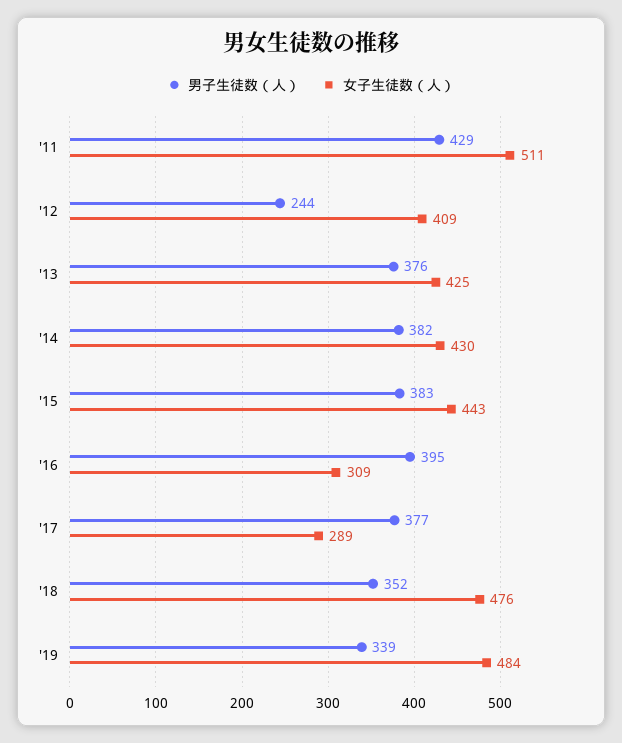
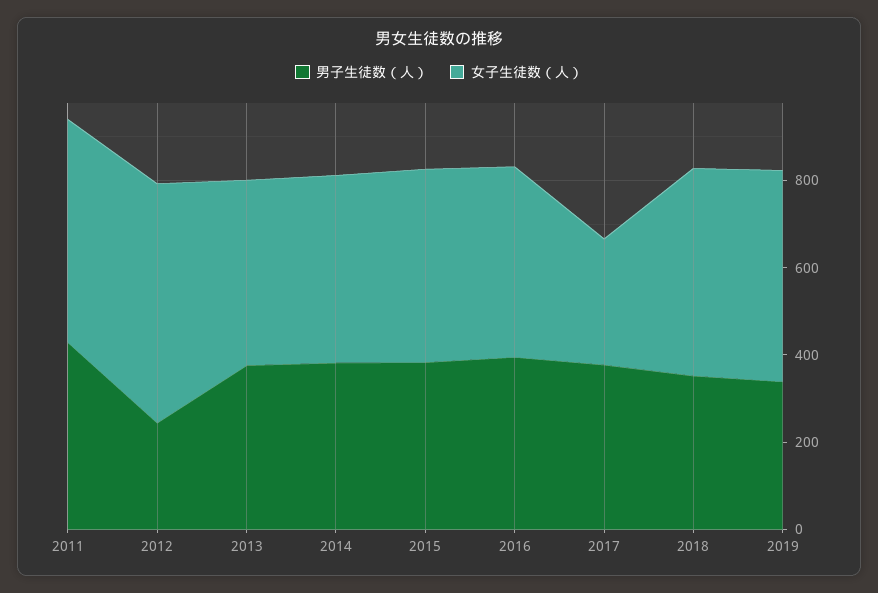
  {
    "男子生徒数（人）": {
      "'11": 429,
      "'12": 244,
      "'13": 376,
      "'14": 382,
      "'15": 383,
      "'16": 395,
      "'17": 377,
      "'18": 352,
      "'19": 339
    },
    "女子生徒数（人）": {
      "'11": 511,
-     "'12": 409,
+     "'12": 550,
      "'13": 425,
      "'14": 430,
      "'15": 443,
-     "'16": 309,
+     "'16": 450,
      "'17": 289,
      "'18": 476,
      "'19": 484
    }
  }

